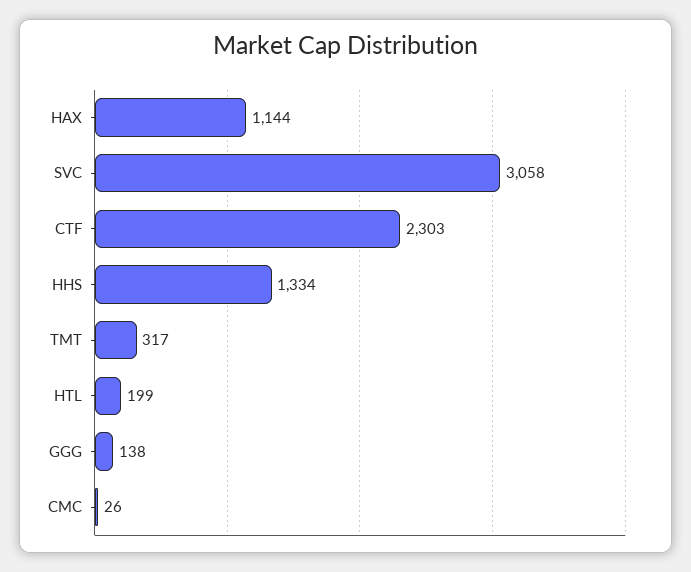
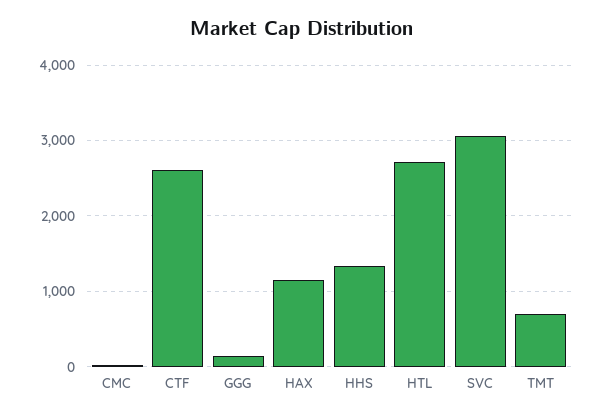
  {
    "HAX": 1144,
    "SVC": 3058,
-   "CTF": 2303,
+   "CTF": 2600,
    "HHS": 1334,
-   "TMT": 317,
+   "TMT": 700,
-   "HTL": 199,
+   "HTL": 2700,
    "GGG": 138,
    "CMC": 26
  }

